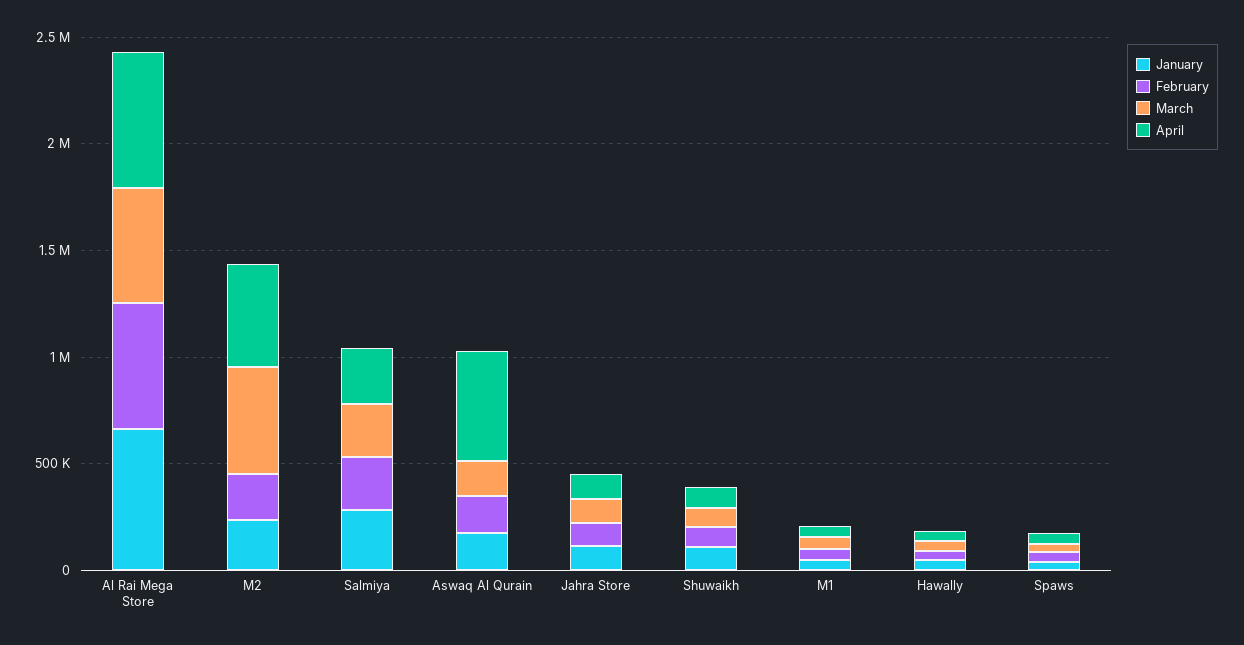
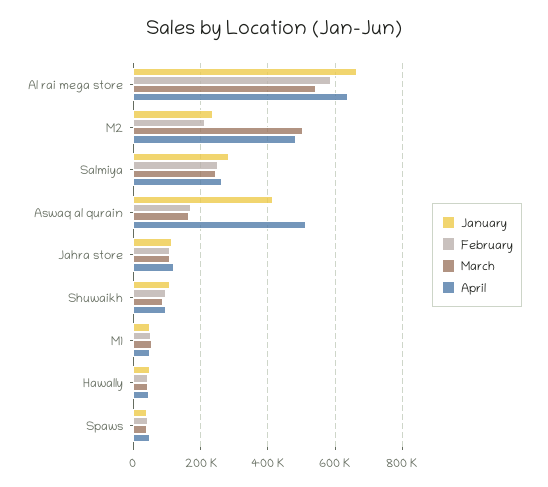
  {
    "January": {
      "Al Rai Mega Store": 660000,
      "M2": 240000,
      "Salmiya": 280000,
-     "Aswaq Al Qurain": 200000,
+     "Aswaq Al Qurain": 420000,
      "Jahra Store": 120000,
      "Shuwaikh": 100000,
      "M1": 60000,
      "Hawally": 40000,
      "Spaws": 40000
    },
    "February": {
      "Al Rai Mega Store": 580000,
      "M2": 220000,
      "Salmiya": 260000,
      "Aswaq Al Qurain": 180000,
      "Jahra Store": 100000,
      "Shuwaikh": 100000,
      "M1": 60000,
      "Hawally": 40000,
      "Spaws": 40000
    },
    "March": {
      "Al Rai Mega Store": 540000,
      "M2": 500000,
      "Salmiya": 240000,
      "Aswaq Al Qurain": 160000,
      "Jahra Store": 100000,
      "Shuwaikh": 80000,
      "M1": 60000,
      "Hawally": 40000,
      "Spaws": 40000
    },
    "April": {
      "Al Rai Mega Store": 640000,
      "M2": 480000,
      "Salmiya": 260000,
      "Aswaq Al Qurain": 520000,
      "Jahra Store": 120000,
      "Shuwaikh": 100000,
      "M1": 40000,
      "Hawally": 40000,
      "Spaws": 40000
    }
  }

